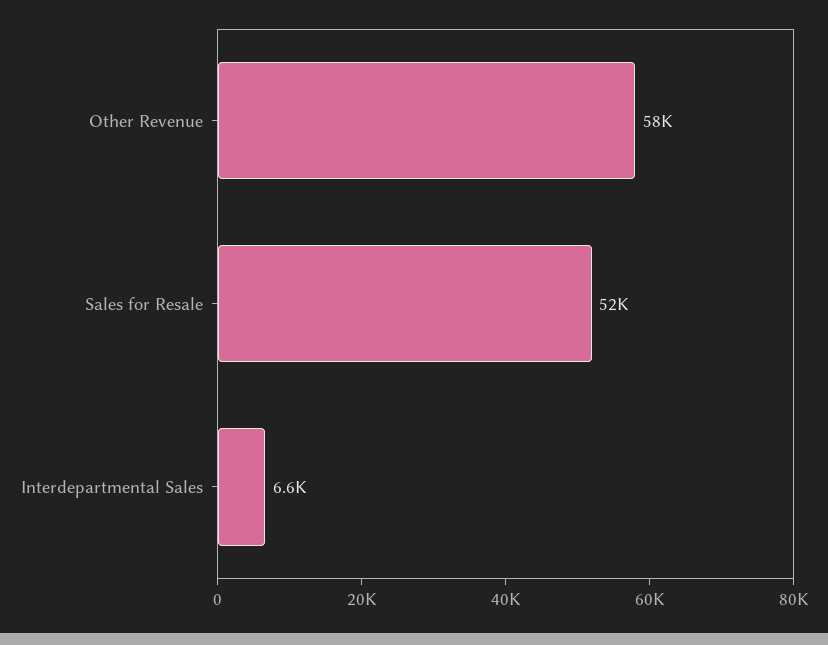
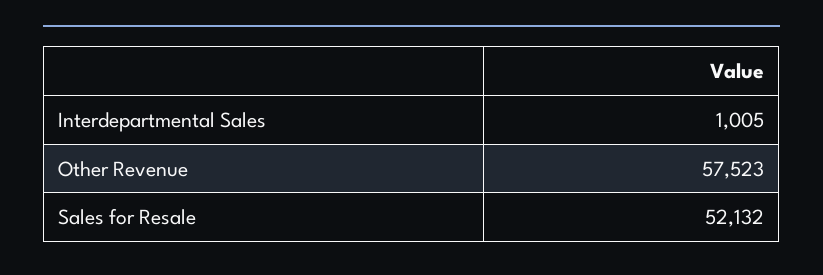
  {
    "Other Revenue": 57523,
    "Sales for Resale": 52132,
-   "Interdepartmental Sales": 6600
+   "Interdepartmental Sales": 1005
  }

